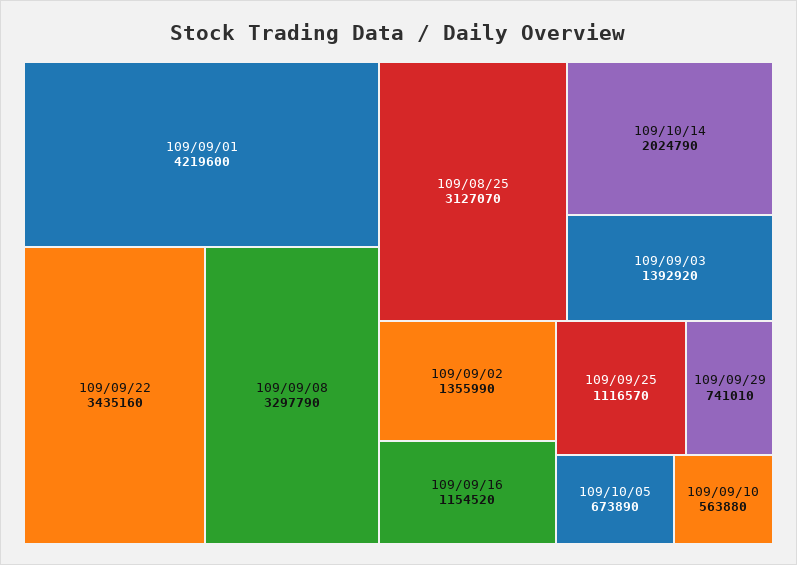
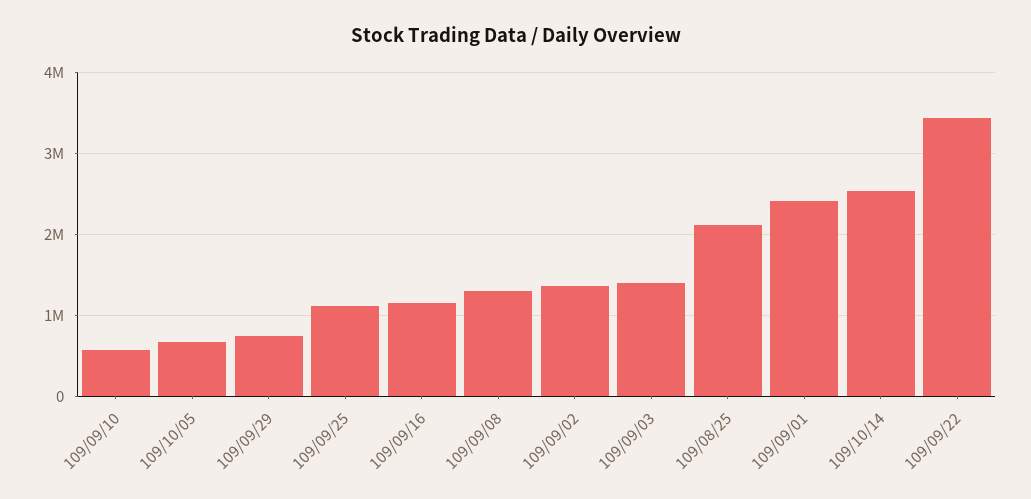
  {
-   "109/09/01": 4219600,
+   "109/09/01": 2400000,
    "109/09/22": 3435160,
-   "109/09/08": 3297790,
+   "109/09/08": 1300000,
-   "109/08/25": 3127070,
+   "109/08/25": 2100000,
-   "109/10/14": 2024790,
+   "109/10/14": 2500000,
    "109/09/03": 1392920,
    "109/09/02": 1355990,
    "109/09/16": 1154520,
    "109/09/25": 1116570,
    "109/09/29": 741010,
    "109/10/05": 673890,
    "109/09/10": 563880
  }

